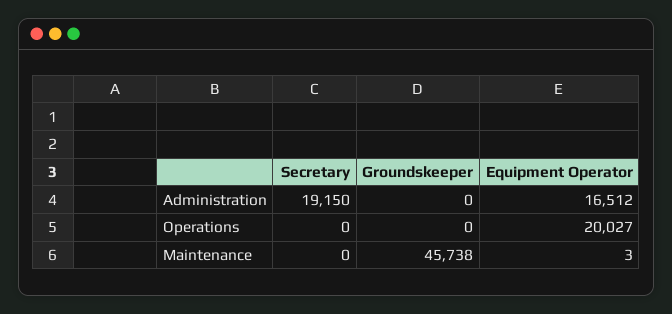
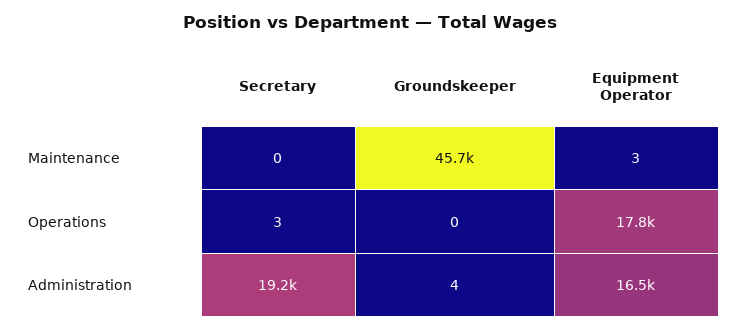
  {
    "Secretary": {
      "Administration": 19150,
-     "Operations": 0,
+     "Operations": 3,
      "Maintenance": 0
    },
    "Groundskeeper": {
-     "Administration": 0,
+     "Administration": 4,
      "Operations": 0,
      "Maintenance": 45738
    },
    "Equipment Operator": {
      "Administration": 16512,
-     "Operations": 20027,
+     "Operations": 17800,
      "Maintenance": 3
    }
  }

